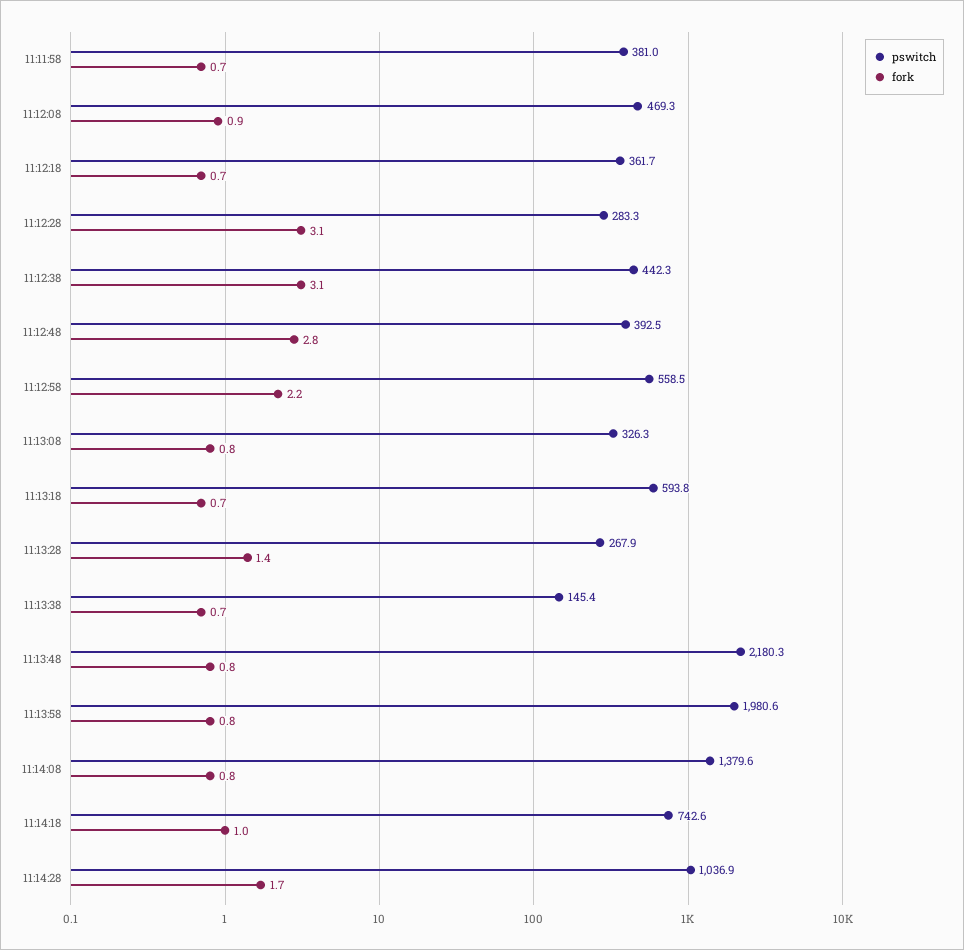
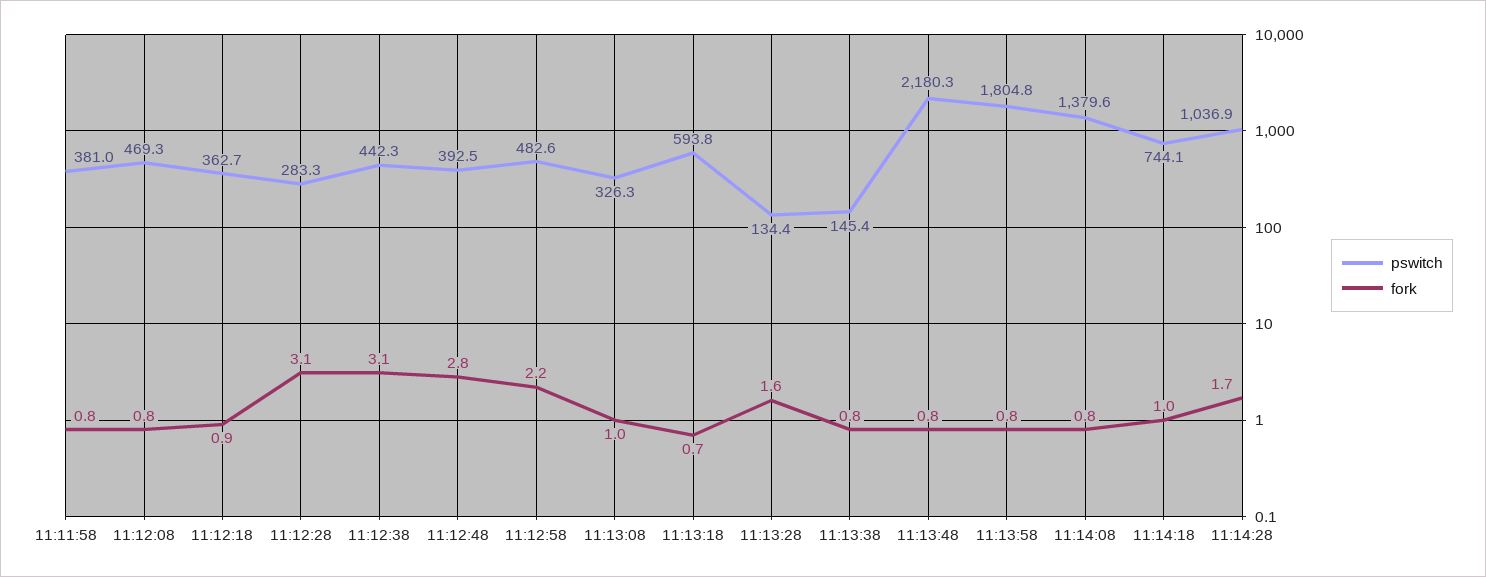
  {
    "pswitch": {
      "11:11:58": 381,
      "11:12:08": 469.3,
-     "11:12:18": 361.7,
+     "11:12:18": 362.7,
      "11:12:28": 283.3,
      "11:12:38": 442.3,
      "11:12:48": 392.5,
-     "11:12:58": 558.5,
+     "11:12:58": 482.6,
      "11:13:08": 326.3,
      "11:13:18": 593.8,
-     "11:13:28": 267.9,
+     "11:13:28": 134.4,
      "11:13:38": 145.4,
      "11:13:48": 2180.3,
-     "11:13:58": 1980.6,
+     "11:13:58": 1804.8,
      "11:14:08": 1379.6,
-     "11:14:18": 742.6,
+     "11:14:18": 744.1,
      "11:14:28": 1036.9
    },
    "fork": {
-     "11:11:58": 0.7,
+     "11:11:58": 0.8,
-     "11:12:08": 0.9,
+     "11:12:08": 0.8,
-     "11:12:18": 0.7,
+     "11:12:18": 0.9,
      "11:12:28": 3.1,
      "11:12:38": 3.1,
      "11:12:48": 2.8,
      "11:12:58": 2.2,
-     "11:13:08": 0.8,
+     "11:13:08": 1,
      "11:13:18": 0.7,
-     "11:13:28": 1.4,
+     "11:13:28": 1.6,
-     "11:13:38": 0.7,
+     "11:13:38": 0.8,
      "11:13:48": 0.8,
      "11:13:58": 0.8,
      "11:14:08": 0.8,
      "11:14:18": 1,
      "11:14:28": 1.7
    }
  }

